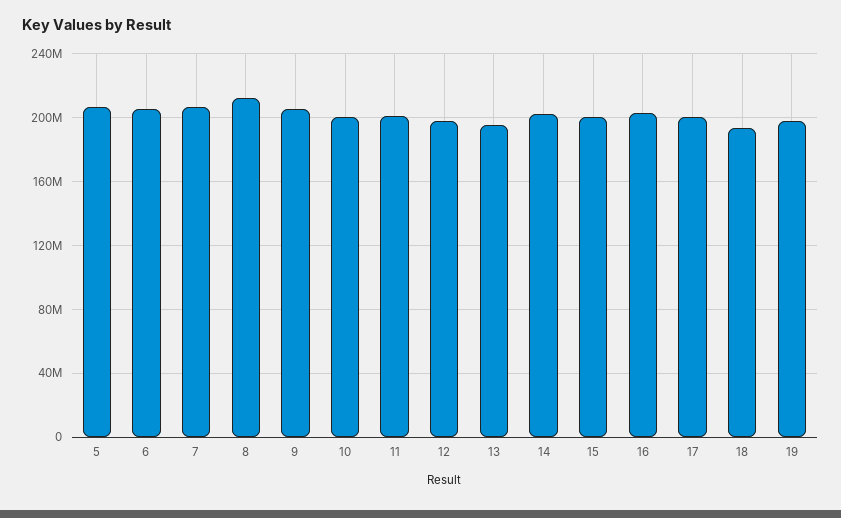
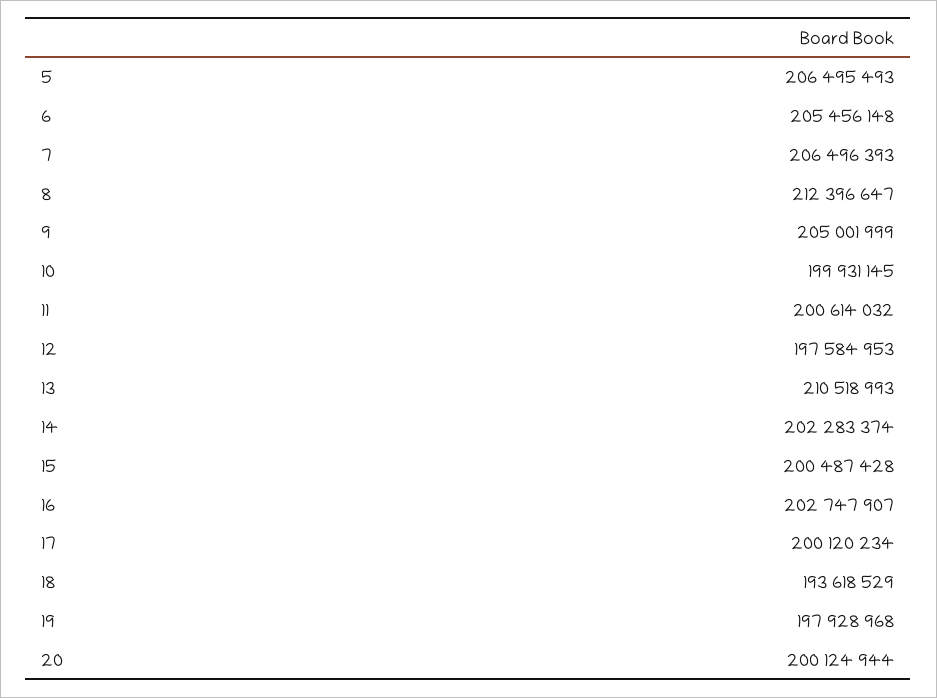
  {
    "5": 206495493,
    "6": 205456148,
    "7": 206496393,
    "8": 212396647,
    "9": 205001999,
    "10": 199931145,
    "11": 200614032,
    "12": 197584953,
-   "13": 195000000,
+   "13": 210518993,
    "14": 202283374,
    "15": 200487428,
    "16": 202747907,
    "17": 200120234,
    "18": 193618529,
-   "19": 197928968
+   "19": 197928968,
+   "20": 200124944
  }

